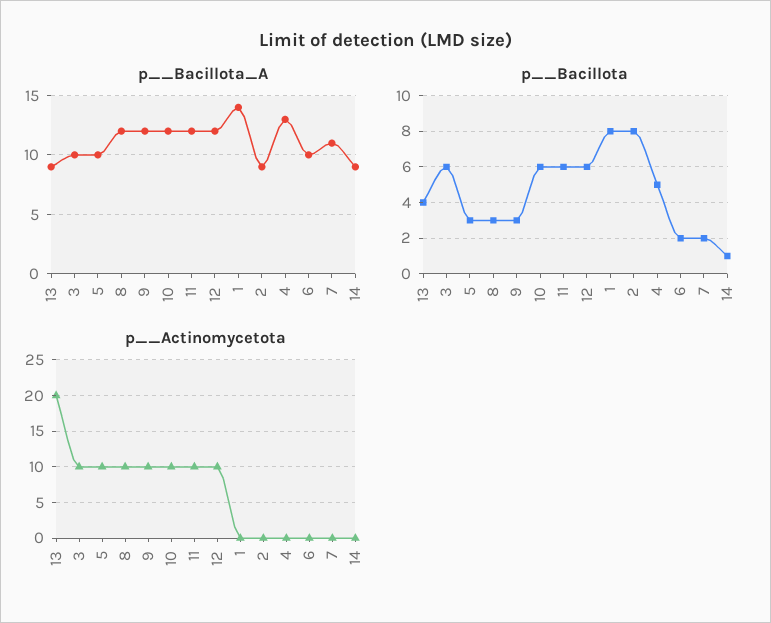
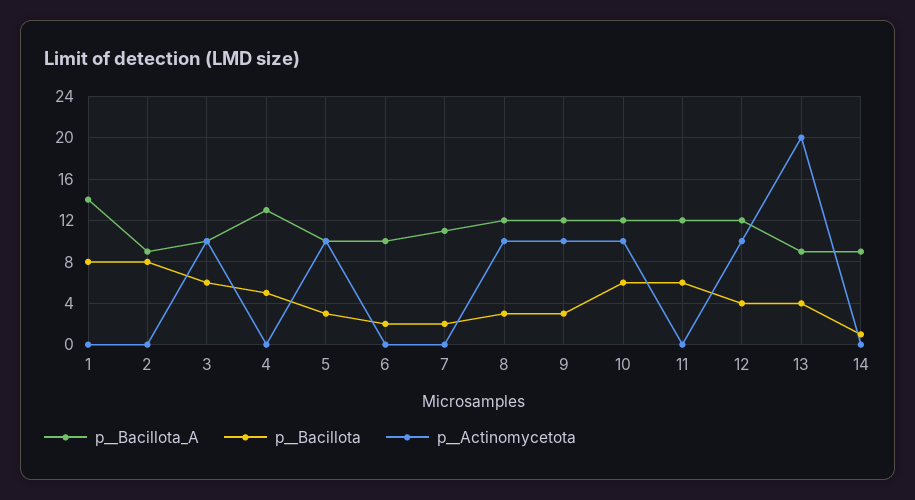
  {
    "p__Bacillota_A": {
      "13": 9,
      "3": 10,
      "5": 10,
      "8": 12,
      "9": 12,
      "10": 12,
      "11": 12,
      "12": 12,
      "1": 14,
      "2": 9,
      "4": 13,
      "6": 10,
      "7": 11,
      "14": 9
    },
    "p__Bacillota": {
      "13": 4,
      "3": 6,
      "5": 3,
      "8": 3,
      "9": 3,
      "10": 6,
      "11": 6,
-     "12": 6,
+     "12": 4,
      "1": 8,
      "2": 8,
      "4": 5,
      "6": 2,
      "7": 2,
      "14": 1
    },
    "p__Actinomycetota": {
      "13": 20,
      "3": 10,
      "5": 10,
      "8": 10,
      "9": 10,
      "10": 10,
-     "11": 10,
+     "11": 0,
      "12": 10,
      "1": 0,
      "2": 0,
      "4": 0,
      "6": 0,
      "7": 0,
      "14": 0
    }
  }

